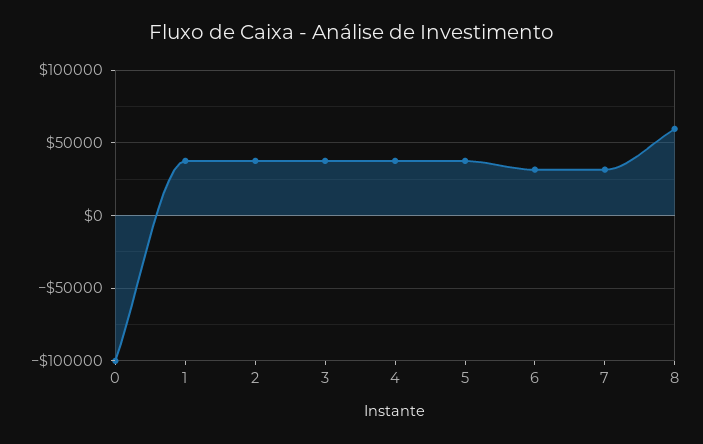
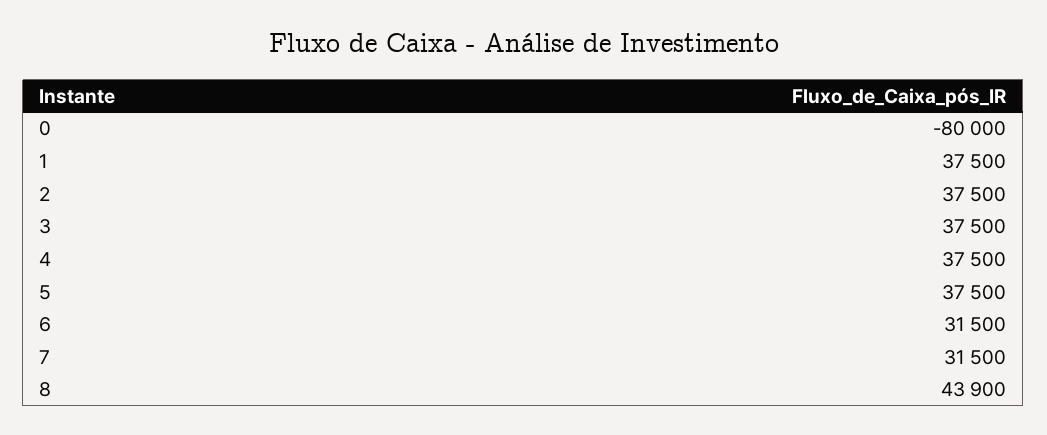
  {
-   "0": -100000,
+   "0": -80000,
    "1": 37500,
    "2": 37500,
    "3": 37500,
    "4": 37500,
    "5": 37500,
    "6": 31500,
    "7": 31500,
-   "8": 60000
+   "8": 43900
  }

